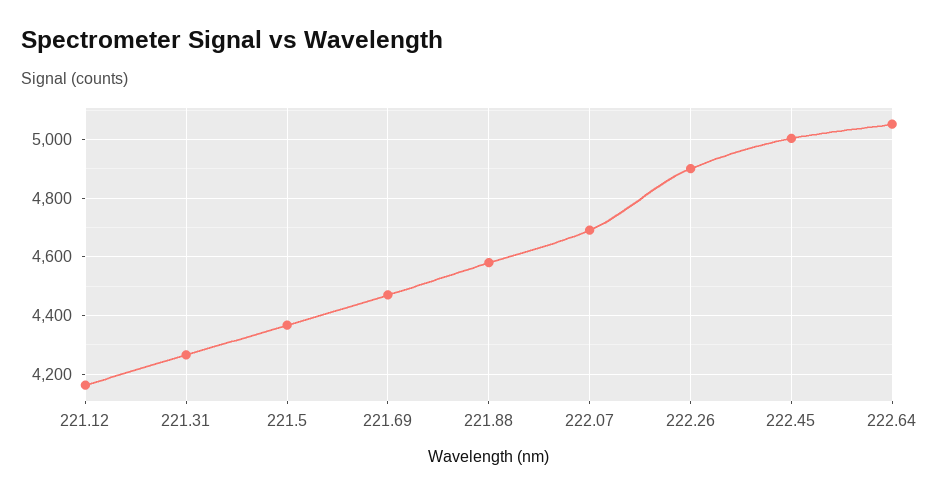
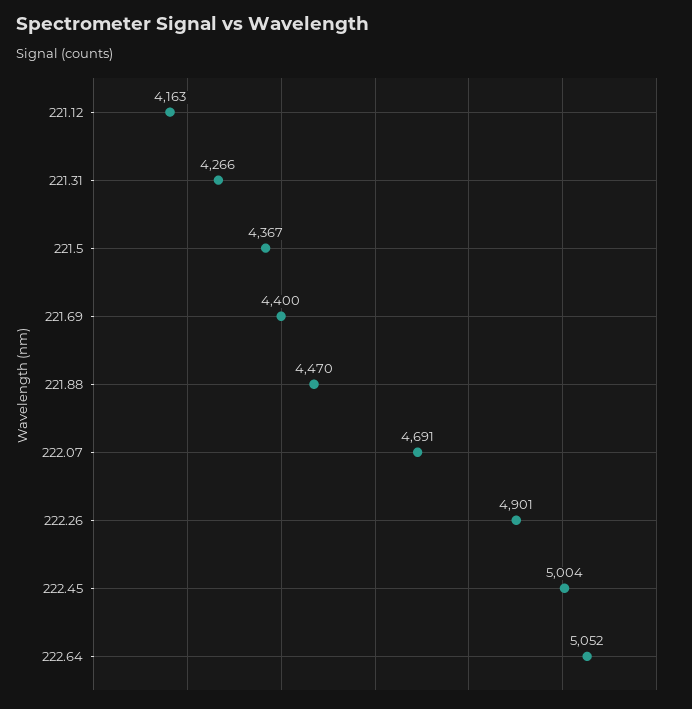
  {
    "221.12": 4163,
    "221.31": 4266,
    "221.5": 4367,
-   "221.69": 4475,
+   "221.69": 4400,
-   "221.88": 4575,
+   "221.88": 4470,
    "222.07": 4691,
    "222.26": 4901,
    "222.45": 5004,
    "222.64": 5052
  }

